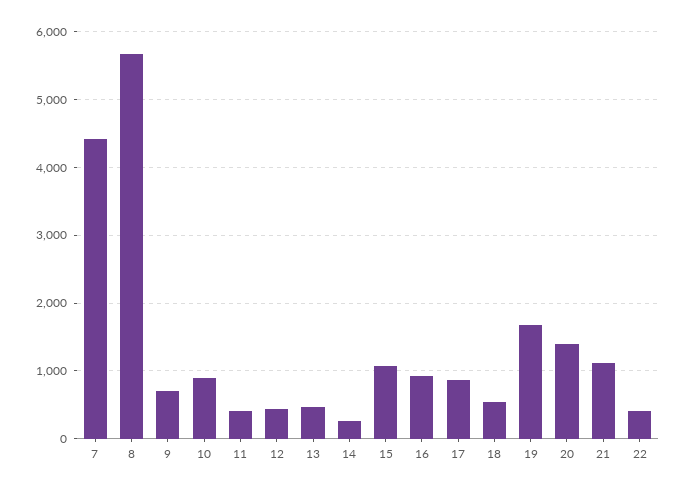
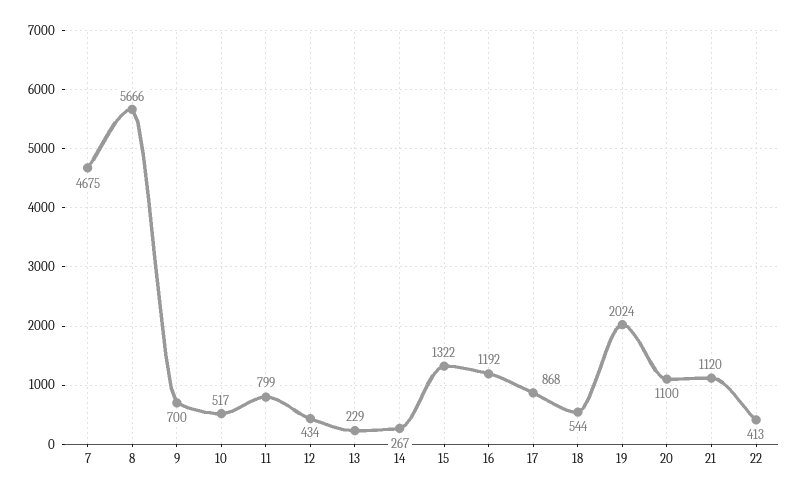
  {
-   "7": 4400,
+   "7": 4675,
    "8": 5666,
    "9": 700,
-   "10": 900,
+   "10": 517,
-   "11": 400,
+   "11": 799,
    "12": 434,
-   "13": 500,
+   "13": 229,
    "14": 267,
-   "15": 1100,
+   "15": 1322,
-   "16": 900,
+   "16": 1192,
    "17": 868,
    "18": 544,
-   "19": 1700,
+   "19": 2024,
-   "20": 1400,
+   "20": 1100,
    "21": 1120,
    "22": 413
  }

